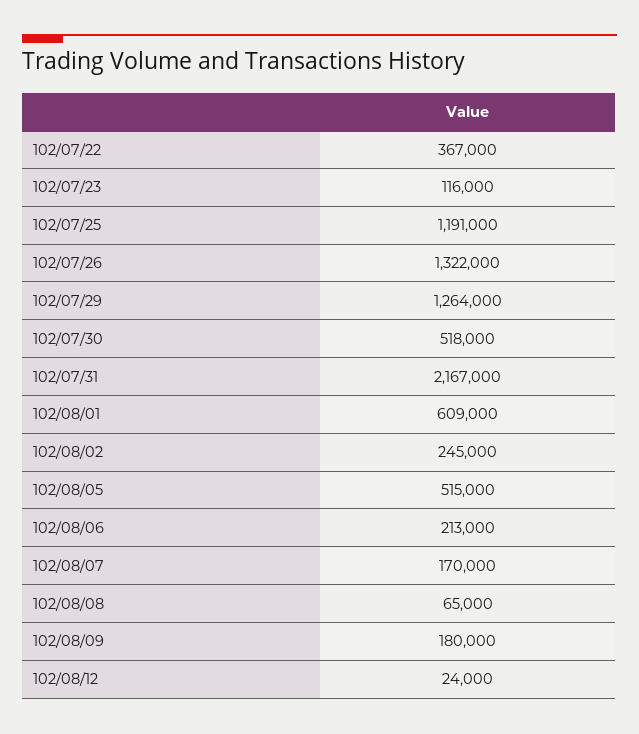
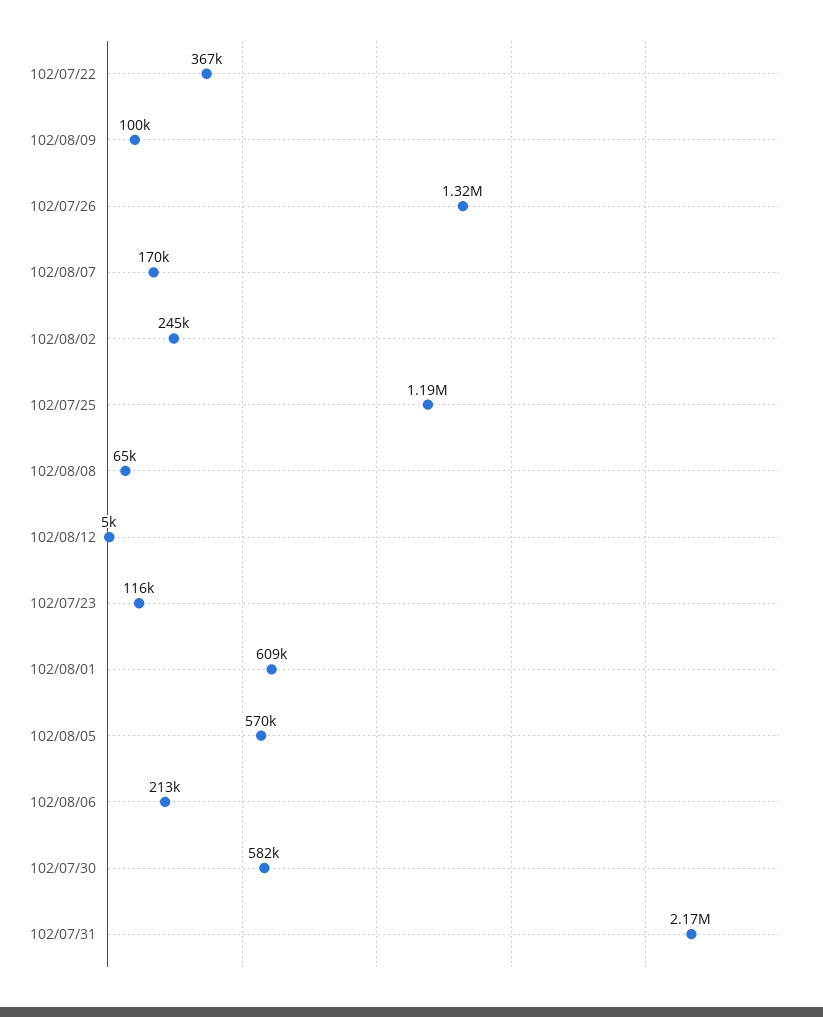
  {
    "102/07/22": 367000,
    "102/07/23": 116000,
    "102/07/25": 1191000,
    "102/07/26": 1322000,
-   "102/07/29": 1264000,
-   "102/07/30": 518000,
+   "102/07/30": 582000,
    "102/07/31": 2167000,
    "102/08/01": 609000,
    "102/08/02": 245000,
-   "102/08/05": 515000,
+   "102/08/05": 570000,
    "102/08/06": 213000,
    "102/08/07": 170000,
    "102/08/08": 65000,
-   "102/08/09": 180000,
+   "102/08/09": 100000,
-   "102/08/12": 24000
+   "102/08/12": 5000
  }

